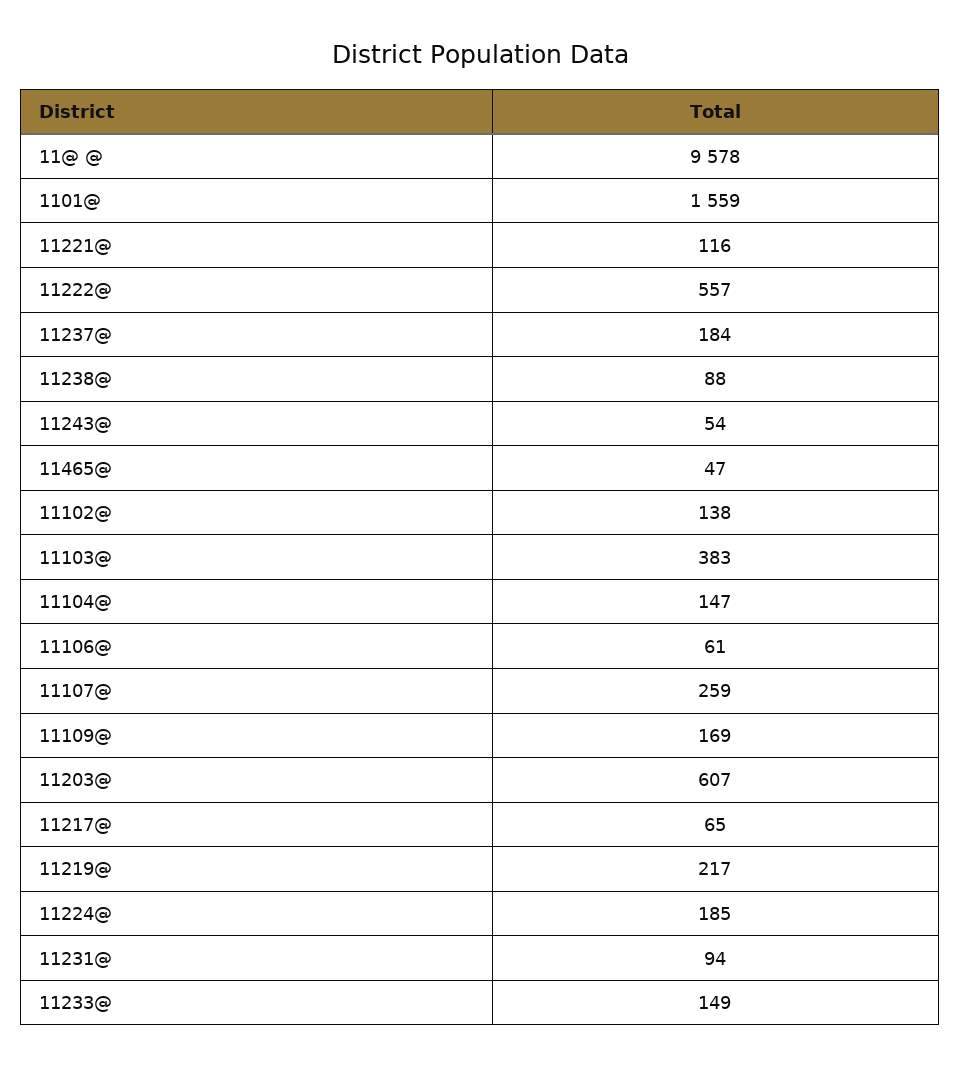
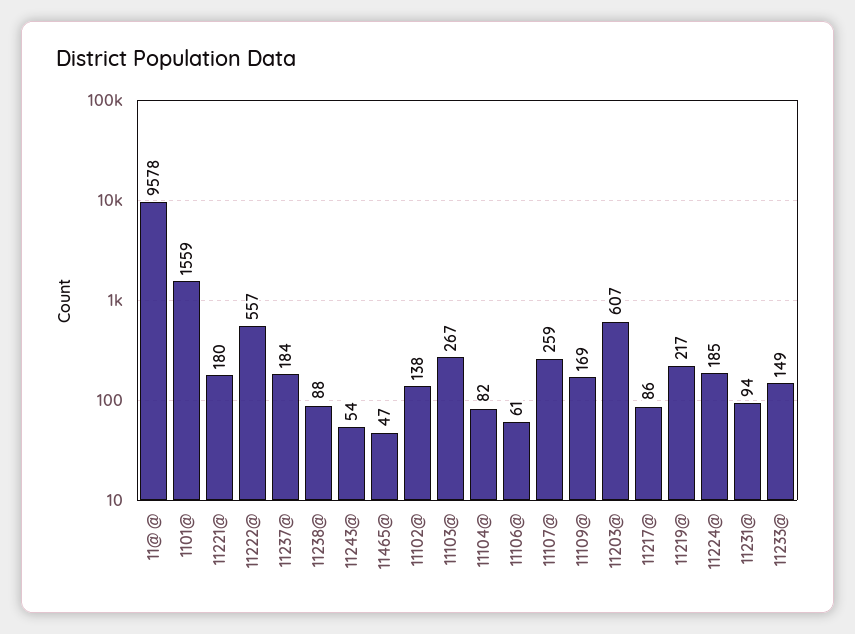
  {
    "11@ @": 9578,
    "1101@": 1559,
-   "11221@": 116,
+   "11221@": 180,
    "11222@": 557,
    "11237@": 184,
    "11238@": 88,
    "11243@": 54,
    "11465@": 47,
    "11102@": 138,
-   "11103@": 383,
+   "11103@": 267,
-   "11104@": 147,
+   "11104@": 82,
    "11106@": 61,
    "11107@": 259,
    "11109@": 169,
    "11203@": 607,
-   "11217@": 65,
+   "11217@": 86,
    "11219@": 217,
    "11224@": 185,
    "11231@": 94,
    "11233@": 149
  }

